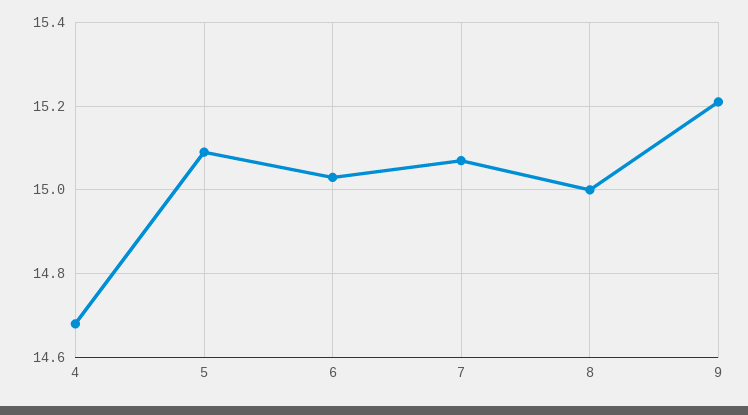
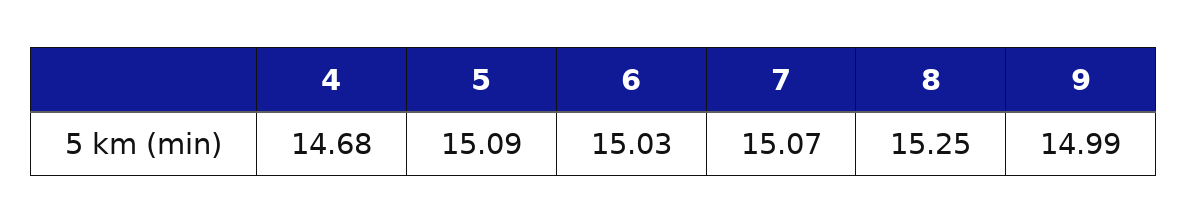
  {
    "4": 14.68,
    "5": 15.09,
    "6": 15.03,
    "7": 15.07,
-   "8": 15,
+   "8": 15.25,
-   "9": 15.2
+   "9": 14.99
  }

